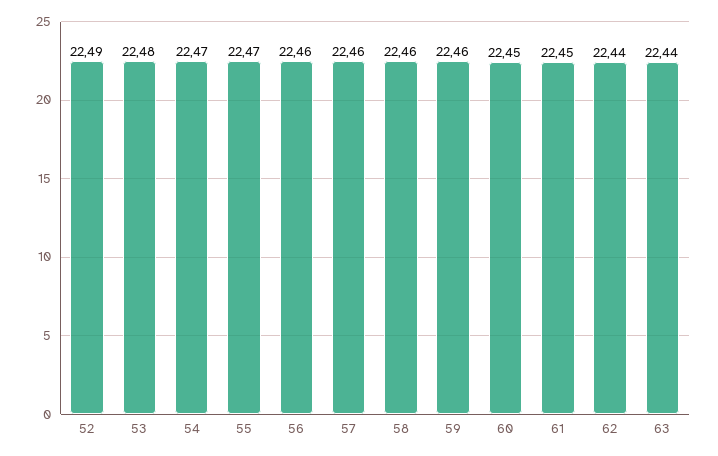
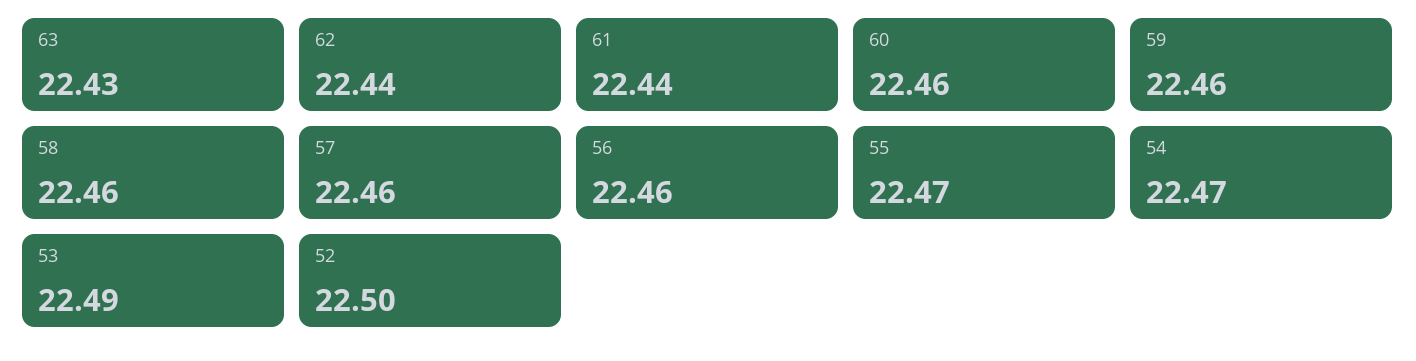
  {
-   "52": 22.49,
+   "52": 22.5,
-   "53": 22.48,
+   "53": 22.49,
    "54": 22.47,
    "55": 22.47,
    "56": 22.46,
    "57": 22.46,
    "58": 22.46,
    "59": 22.46,
-   "60": 22.45,
+   "60": 22.46,
-   "61": 22.45,
+   "61": 22.44,
    "62": 22.44,
-   "63": 22.44
+   "63": 22.43
  }

